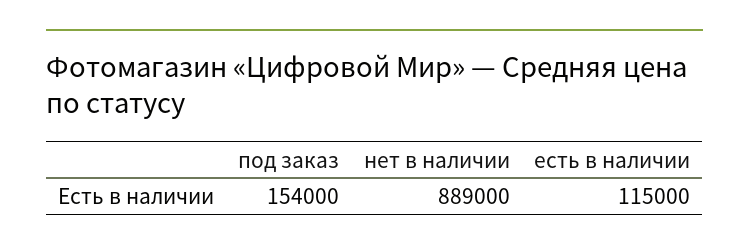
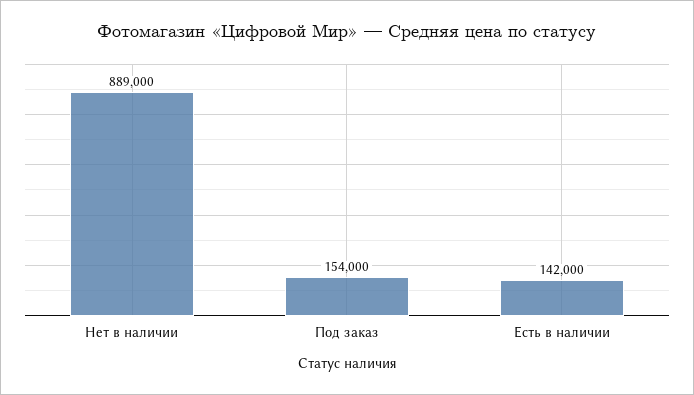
  {
    "под заказ": 154000,
    "нет в наличии": 889000,
-   "есть в наличии": 115000
+   "есть в наличии": 142000
  }

